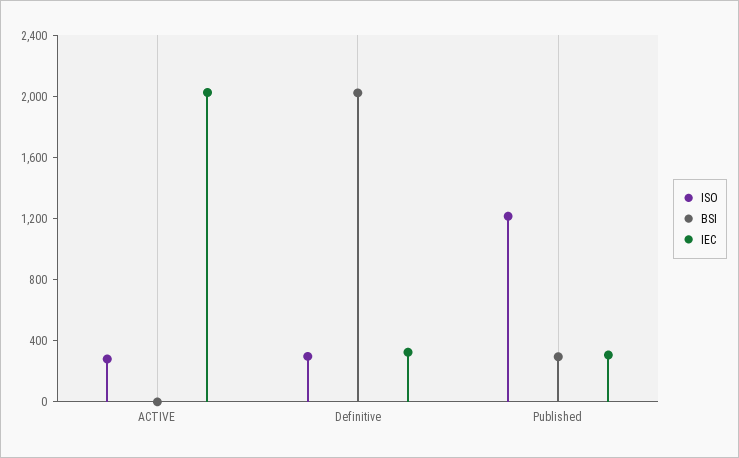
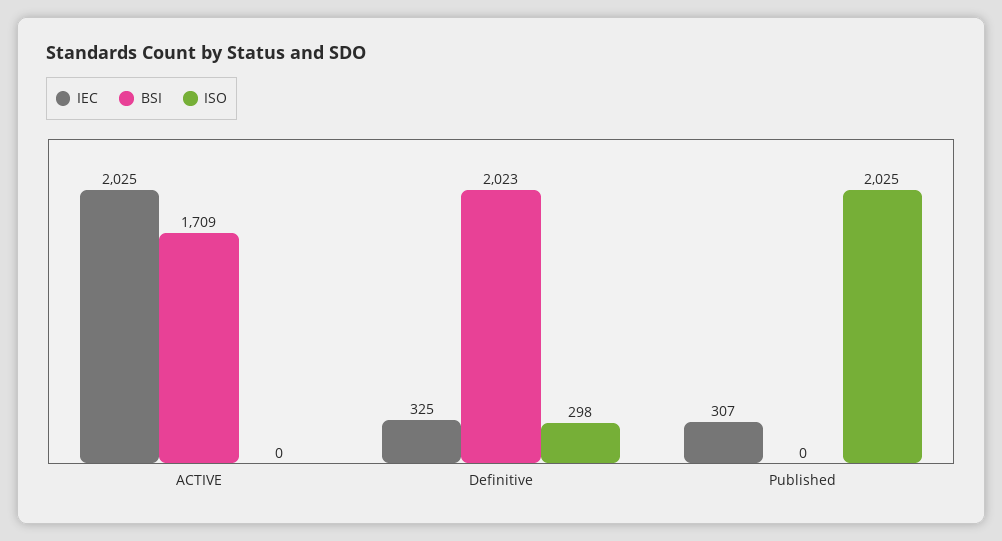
  {
    "ISO": {
-     "ACTIVE": 300,
+     "ACTIVE": 0,
      "Definitive": 298,
-     "Published": 1200
+     "Published": 2025
    },
    "BSI": {
-     "ACTIVE": 0,
+     "ACTIVE": 1709,
      "Definitive": 2023,
-     "Published": 300
+     "Published": 0
    },
    "IEC": {
      "ACTIVE": 2025,
      "Definitive": 325,
      "Published": 307
    }
  }

